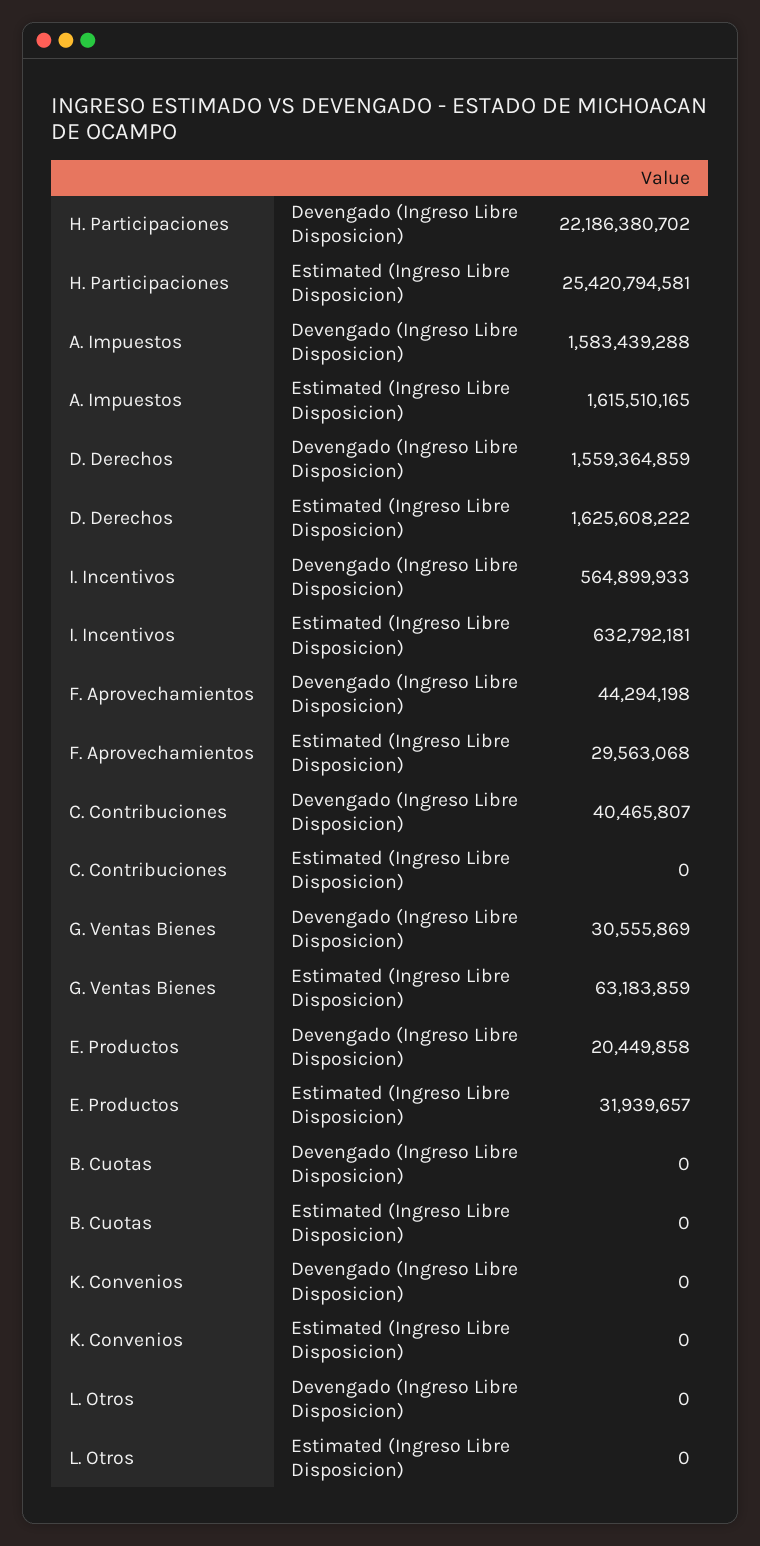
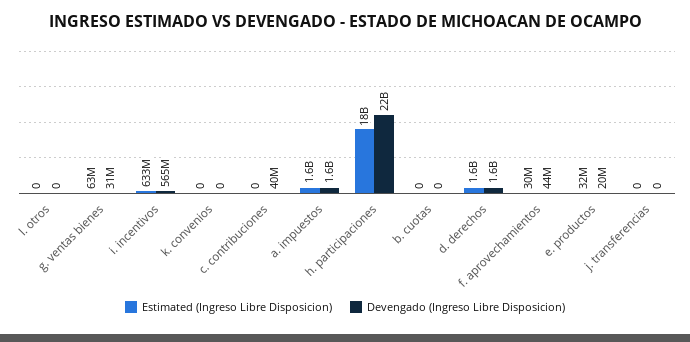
  {
    "Devengado (Ingreso Libre Disposicion)": {
      "H. Participaciones": 22186380702,
      "A. Impuestos": 1583439288,
      "D. Derechos": 1559364859,
      "I. Incentivos": 564899933,
      "F. Aprovechamientos": 44294198,
      "C. Contribuciones": 40465807,
      "G. Ventas Bienes": 30555869,
      "E. Productos": 20449858,
      "B. Cuotas": 0,
      "K. Convenios": 0,
-     "L. Otros": 0
+     "L. Otros": 0,
+     "j. transferencias": 0
    },
    "Estimated (Ingreso Libre Disposicion)": {
-     "H. Participaciones": 25420794581,
+     "H. Participaciones": 18000000000,
      "A. Impuestos": 1615510165,
      "D. Derechos": 1625608222,
      "I. Incentivos": 632792181,
      "F. Aprovechamientos": 29563068,
      "C. Contribuciones": 0,
      "G. Ventas Bienes": 63183859,
      "E. Productos": 31939657,
      "B. Cuotas": 0,
      "K. Convenios": 0,
-     "L. Otros": 0
+     "L. Otros": 0,
+     "j. transferencias": 0
    }
  }

